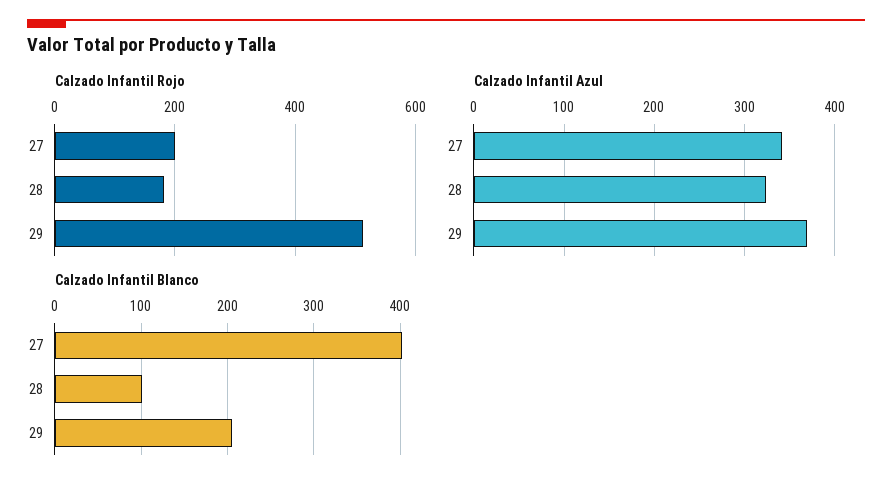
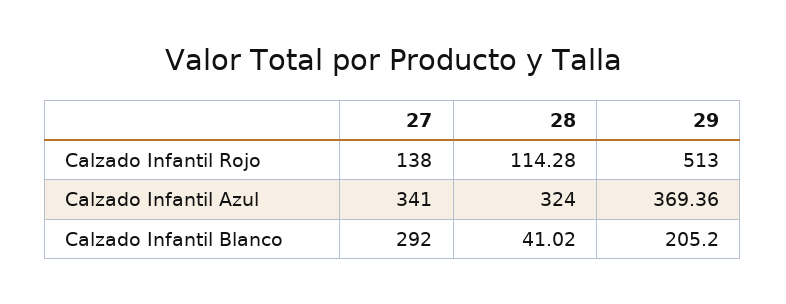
  {
    "Calzado Infantil Rojo": {
-     "27": 200,
+     "27": 138,
-     "28": 180,
+     "28": 114.28,
      "29": 513
    },
    "Calzado Infantil Azul": {
      "27": 341,
      "28": 324,
      "29": 369.36
    },
    "Calzado Infantil Blanco": {
-     "27": 400,
+     "27": 292,
-     "28": 100,
+     "28": 41.02,
      "29": 205.2
    }
  }

